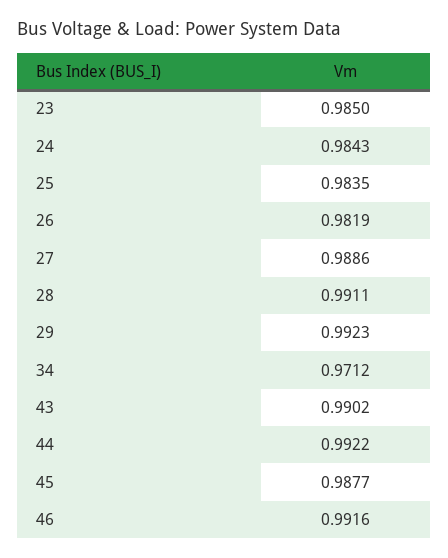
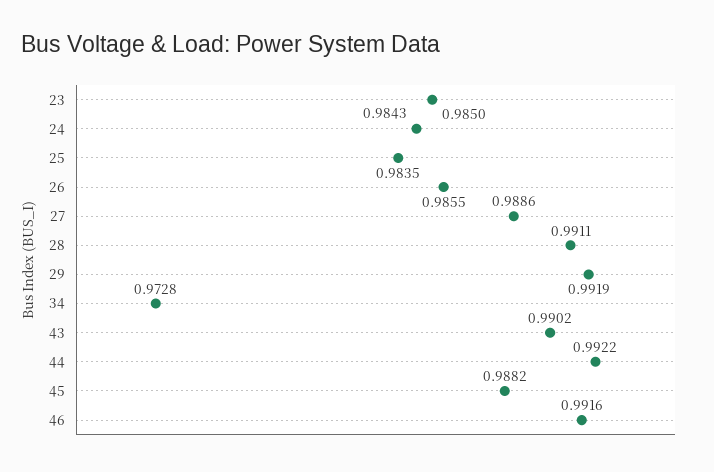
  {
    "23": 0.985,
    "24": 0.9843,
    "25": 0.9835,
-   "26": 0.9819,
+   "26": 0.9855,
    "27": 0.9886,
    "28": 0.9911,
-   "29": 0.9923,
+   "29": 0.9919,
-   "34": 0.9712,
+   "34": 0.9728,
    "43": 0.9902,
    "44": 0.9922,
-   "45": 0.9877,
+   "45": 0.9882,
    "46": 0.9916
  }

